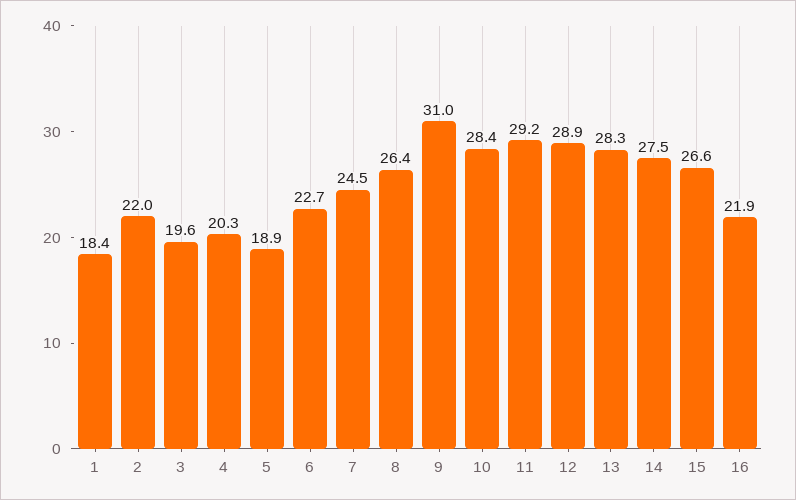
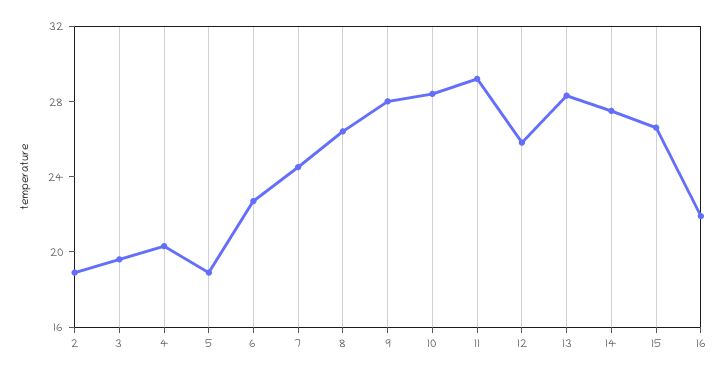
  {
-   "1": 18.4,
-   "2": 22,
+   "2": 19,
    "3": 19.6,
    "4": 20.3,
    "5": 18.9,
    "6": 22.7,
    "7": 24.5,
    "8": 26.4,
-   "9": 31,
+   "9": 28,
    "10": 28.4,
    "11": 29.2,
-   "12": 28.9,
+   "12": 26,
    "13": 28.3,
    "14": 27.5,
    "15": 26.6,
    "16": 21.9
  }

